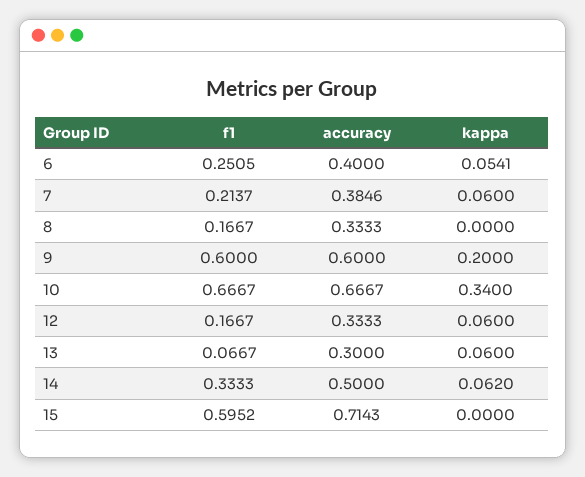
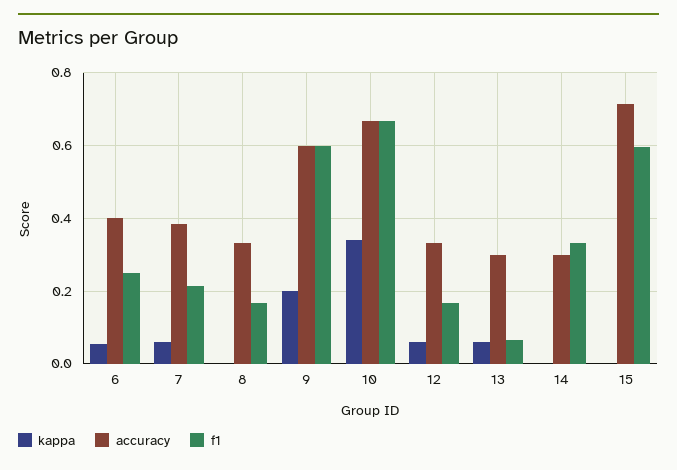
  {
    "f1": {
      "6": 0.2505,
      "7": 0.2137,
      "8": 0.1667,
      "9": 0.6,
      "10": 0.6667,
      "12": 0.1667,
      "13": 0.0667,
      "14": 0.3333,
      "15": 0.5952
    },
    "accuracy": {
      "6": 0.4,
      "7": 0.3846,
      "8": 0.3333,
      "9": 0.6,
      "10": 0.6667,
      "12": 0.3333,
      "13": 0.3,
-     "14": 0.5,
+     "14": 0.3,
      "15": 0.7143
    },
    "kappa": {
      "6": 0.0541,
      "7": 0.06,
      "8": 0,
      "9": 0.2,
      "10": 0.34,
      "12": 0.06,
      "13": 0.06,
-     "14": 0.062,
+     "14": 0,
      "15": 0
    }
  }

